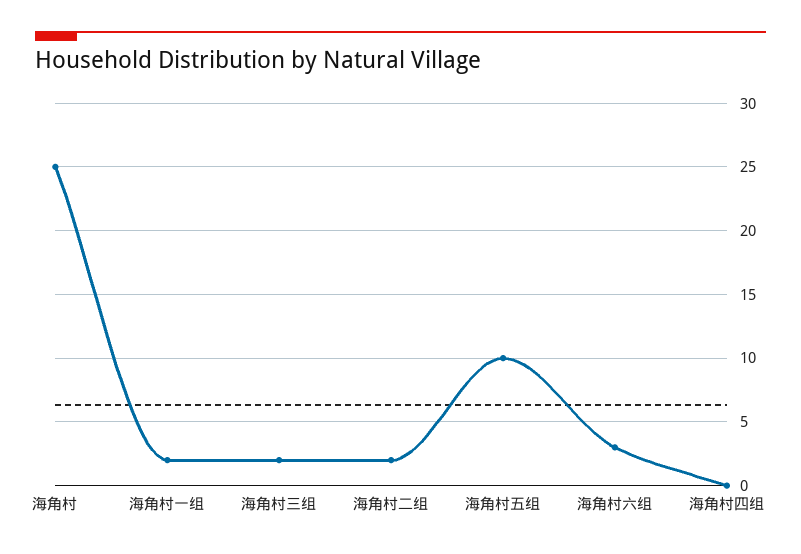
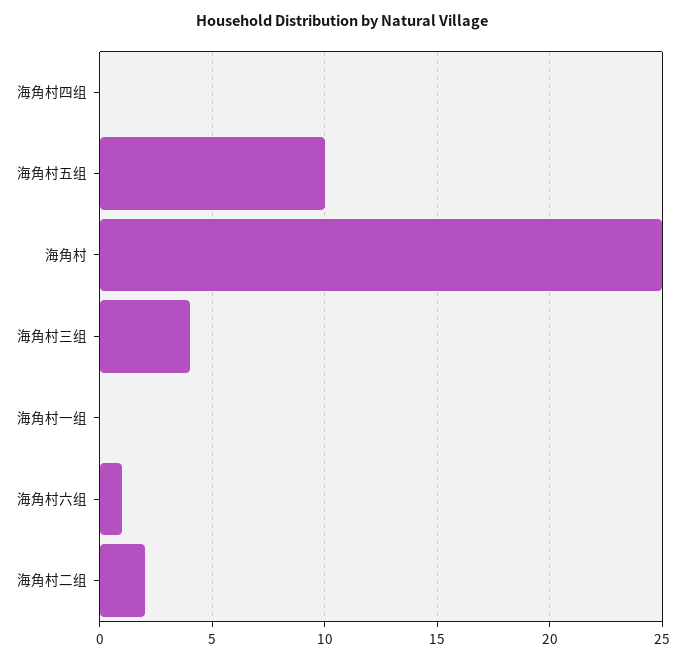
  {
    "海角村": 25,
-   "海角村一组": 2,
+   "海角村一组": 0,
-   "海角村三组": 2,
+   "海角村三组": 4,
    "海角村二组": 2,
    "海角村五组": 10,
-   "海角村六组": 3,
+   "海角村六组": 1,
    "海角村四组": 0
  }

